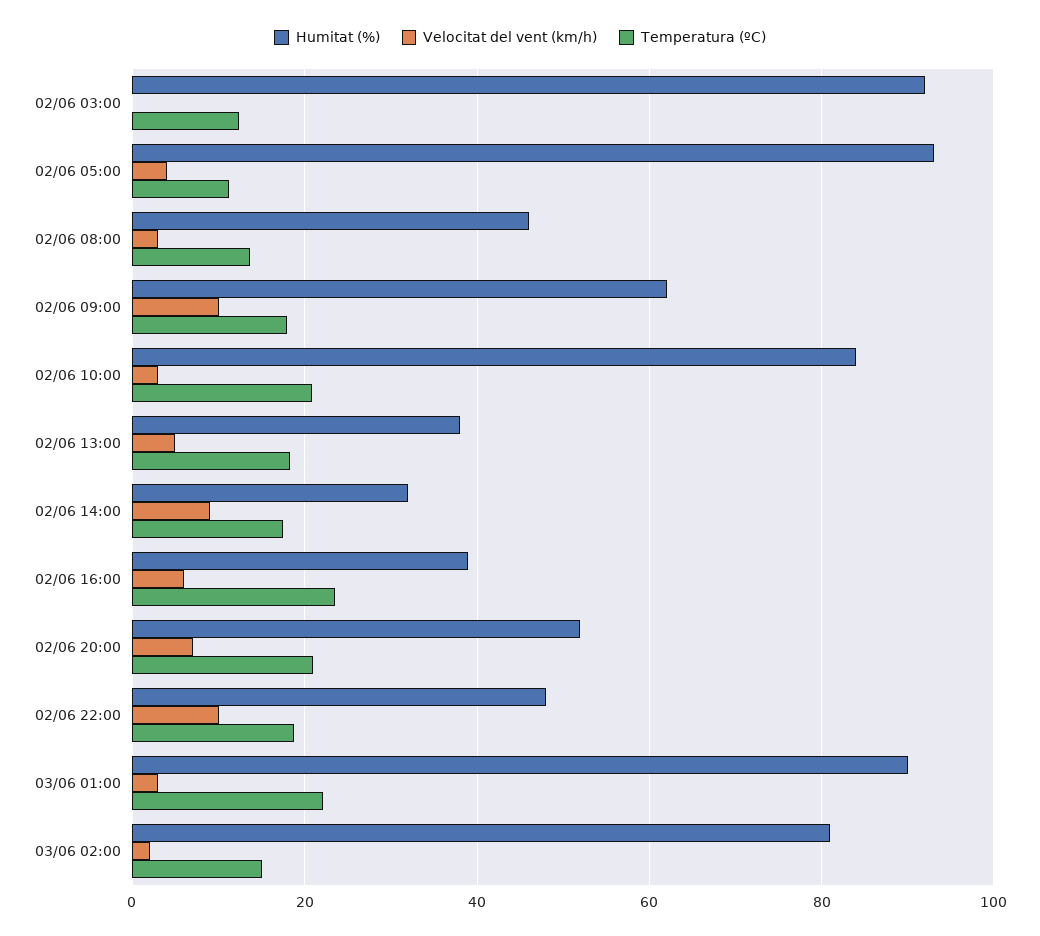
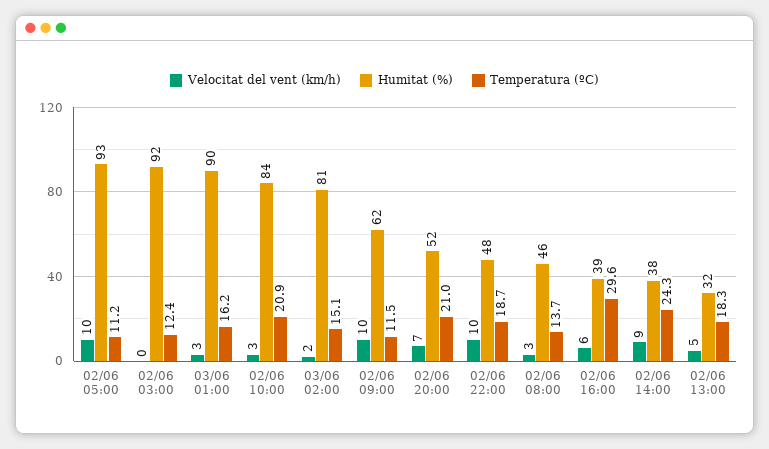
  {
    "Humitat (%)": {
      "02/06 03:00": 92,
      "02/06 05:00": 93,
      "02/06 08:00": 46,
      "02/06 09:00": 62,
      "02/06 10:00": 84,
-     "02/06 13:00": 38,
+     "02/06 13:00": 32,
-     "02/06 14:00": 32,
+     "02/06 14:00": 38,
      "02/06 16:00": 39,
      "02/06 20:00": 52,
      "02/06 22:00": 48,
      "03/06 01:00": 90,
      "03/06 02:00": 81
    },
    "Velocitat del vent (km/h)": {
      "02/06 03:00": 0,
-     "02/06 05:00": 4,
+     "02/06 05:00": 10,
      "02/06 08:00": 3,
      "02/06 09:00": 10,
      "02/06 10:00": 3,
      "02/06 13:00": 5,
      "02/06 14:00": 9,
      "02/06 16:00": 6,
      "02/06 20:00": 7,
      "02/06 22:00": 10,
      "03/06 01:00": 3,
      "03/06 02:00": 2
    },
    "Temperatura (ºC)": {
      "02/06 03:00": 12.4,
      "02/06 05:00": 11.2,
      "02/06 08:00": 13.7,
-     "02/06 09:00": 18,
+     "02/06 09:00": 11.5,
      "02/06 10:00": 20.9,
      "02/06 13:00": 18.3,
-     "02/06 14:00": 18,
+     "02/06 14:00": 24.3,
-     "02/06 16:00": 24,
+     "02/06 16:00": 29.6,
      "02/06 20:00": 21,
      "02/06 22:00": 18.7,
-     "03/06 01:00": 22,
+     "03/06 01:00": 16.2,
      "03/06 02:00": 15.1
    }
  }

